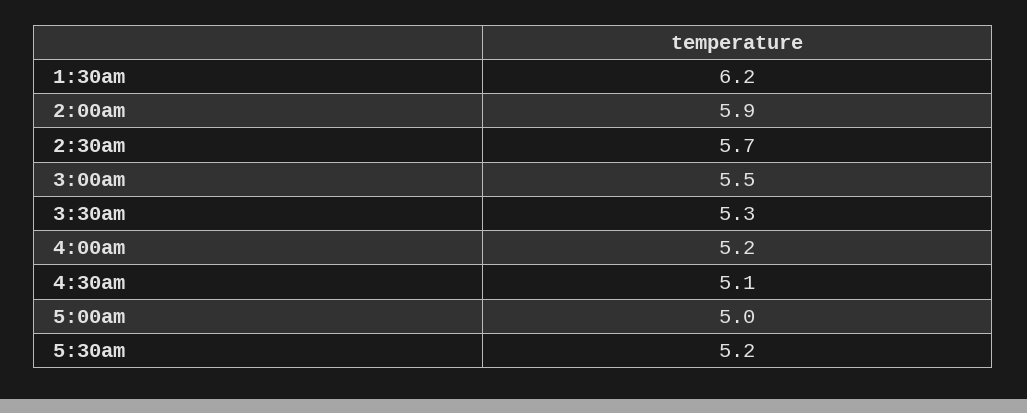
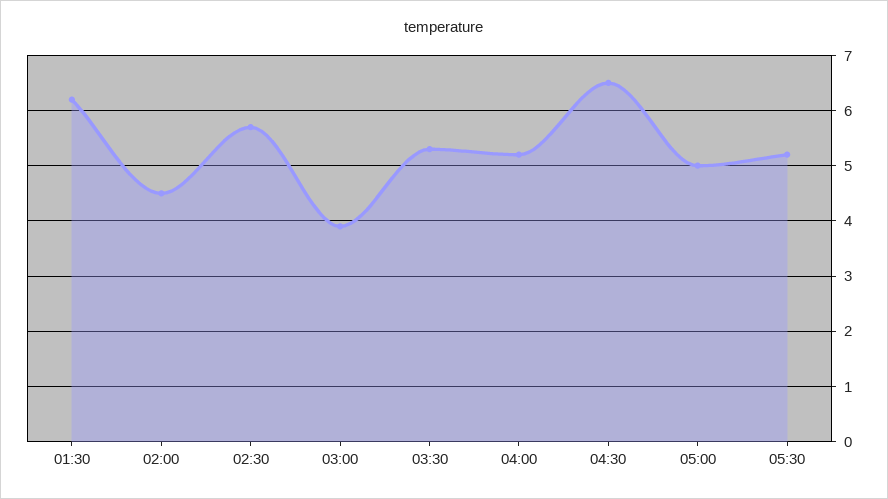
  {
    "1:30am": 6.2,
-   "2:00am": 5.9,
+   "2:00am": 4.5,
    "2:30am": 5.7,
-   "3:00am": 5.5,
+   "3:00am": 4,
    "3:30am": 5.3,
    "4:00am": 5.2,
-   "4:30am": 5.1,
+   "4:30am": 6.5,
    "5:00am": 5,
    "5:30am": 5.2
  }

